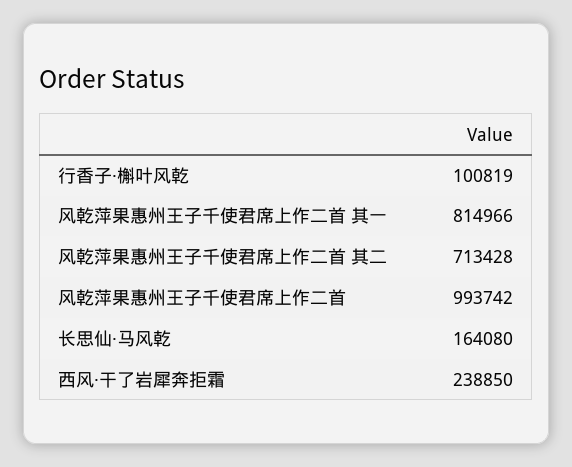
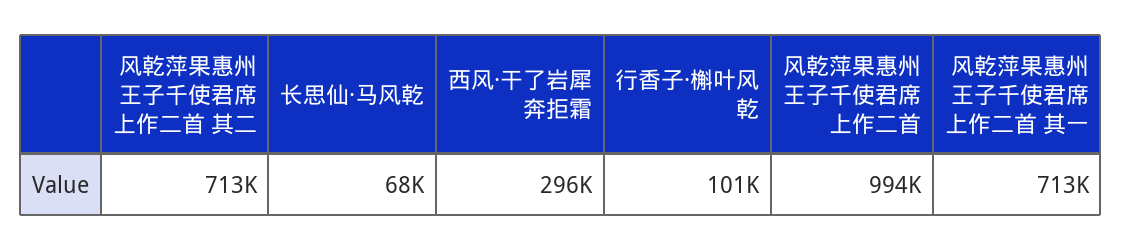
  {
    "行香子·槲叶风乾": 100819,
-   "风乾萍果惠州王子千使君席上作二首 其一": 814966,
+   "风乾萍果惠州王子千使君席上作二首 其一": 713000,
    "风乾萍果惠州王子千使君席上作二首 其二": 713428,
    "风乾萍果惠州王子千使君席上作二首": 993742,
-   "长思仙·马风乾": 164080,
+   "长思仙·马风乾": 68000,
-   "西风·干了岩犀奔拒霜": 238850
+   "西风·干了岩犀奔拒霜": 296000
  }

